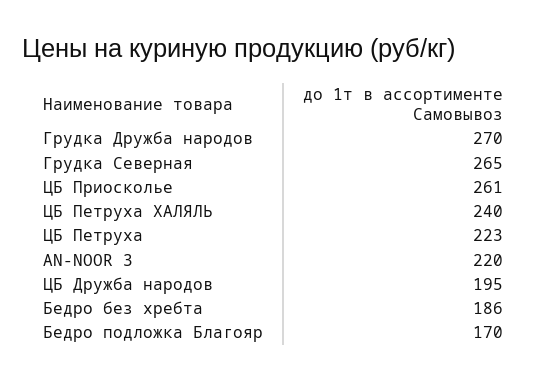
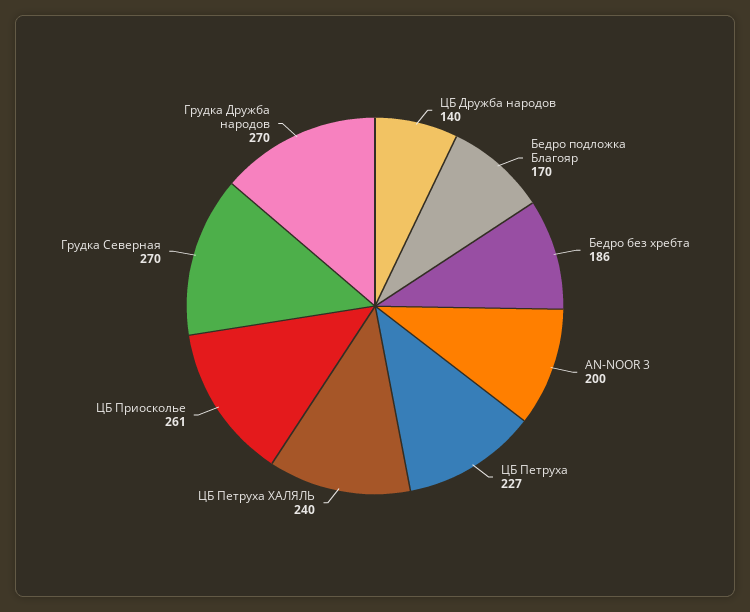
  {
    "Грудка Дружба народов": 270,
-   "Грудка Северная": 265,
+   "Грудка Северная": 270,
    "ЦБ Приосколье": 261,
    "ЦБ Петруха ХАЛЯЛЬ": 240,
-   "ЦБ Петруха": 223,
+   "ЦБ Петруха": 227,
-   "AN-NOOR 3": 220,
+   "AN-NOOR 3": 200,
-   "ЦБ Дружба народов": 195,
+   "ЦБ Дружба народов": 140,
    "Бедро без хребта": 186,
    "Бедро подложка Благояр": 170
  }

